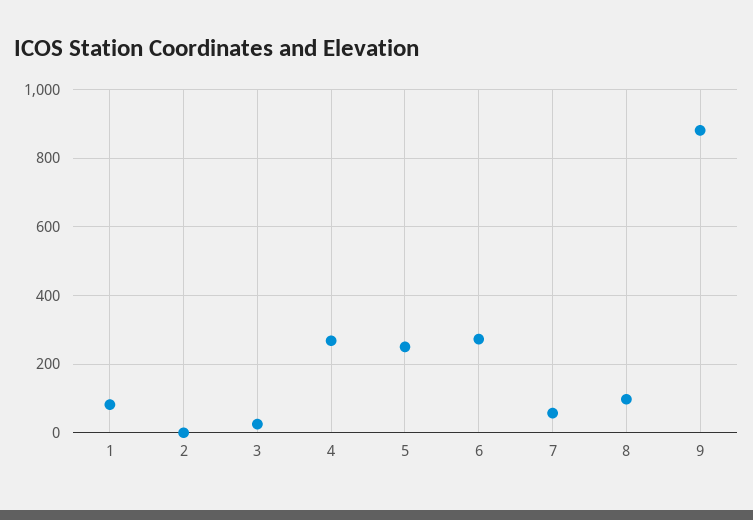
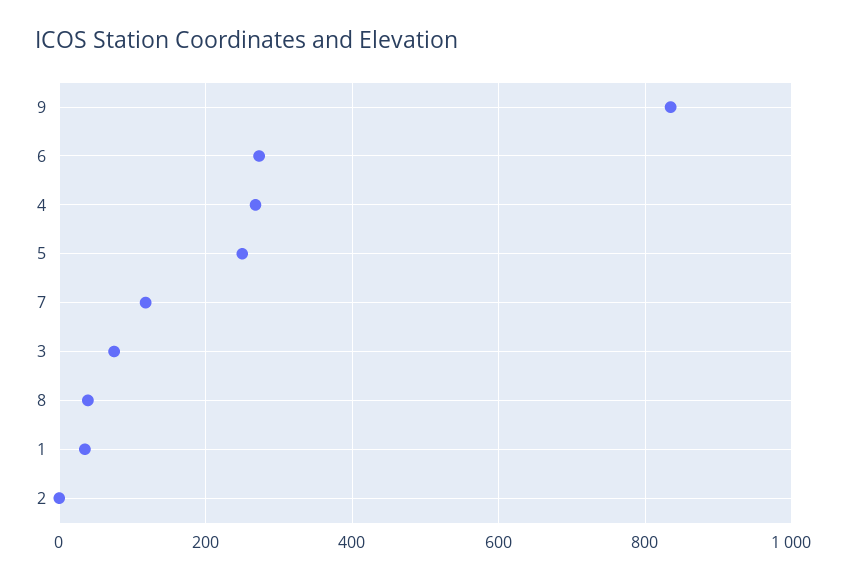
  {
-   "1": 80,
+   "1": 40,
    "2": 0,
-   "3": 20,
+   "3": 80,
    "4": 260,
    "5": 260,
    "6": 280,
-   "7": 60,
+   "7": 120,
-   "8": 100,
+   "8": 40,
-   "9": 880
+   "9": 840
  }

